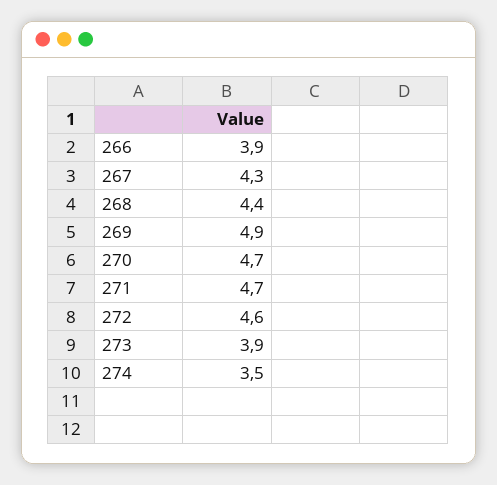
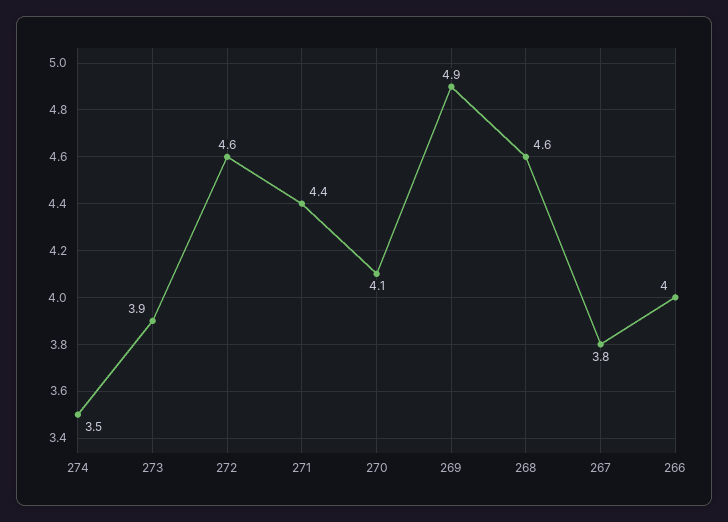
  {
-   "266": 3.9,
+   "266": 4,
-   "267": 4.3,
+   "267": 3.8,
-   "268": 4.4,
+   "268": 4.6,
    "269": 4.9,
-   "270": 4.7,
+   "270": 4.1,
-   "271": 4.7,
+   "271": 4.4,
    "272": 4.6,
    "273": 3.9,
    "274": 3.5
  }

